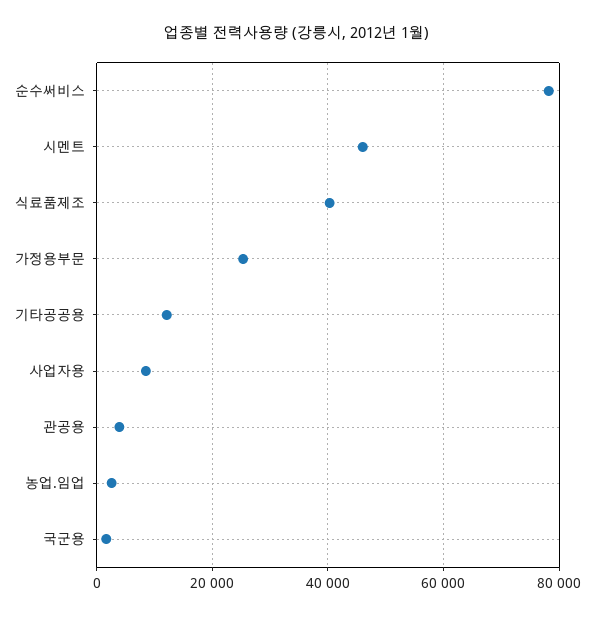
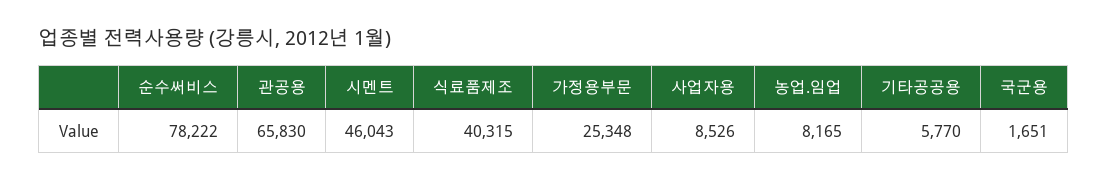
  {
    "순수써비스": 78222,
    "시멘트": 46043,
    "식료품제조": 40315,
    "가정용부문": 25348,
-   "기타공공용": 12000,
+   "기타공공용": 5770,
    "사업자용": 8526,
-   "관공용": 4000,
+   "관공용": 65830,
-   "농업.임업": 2000,
+   "농업.임업": 8165,
    "국군용": 1651
  }

